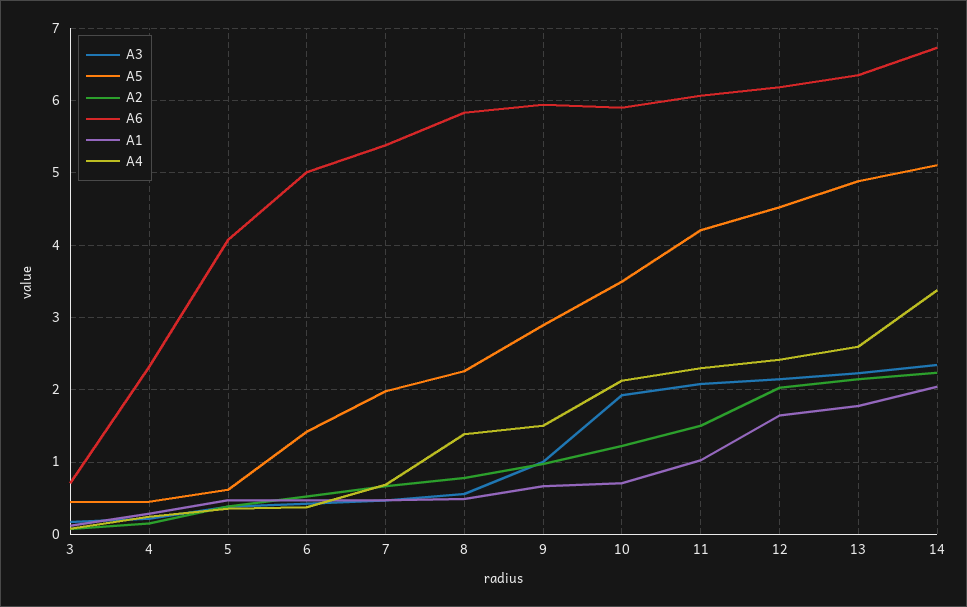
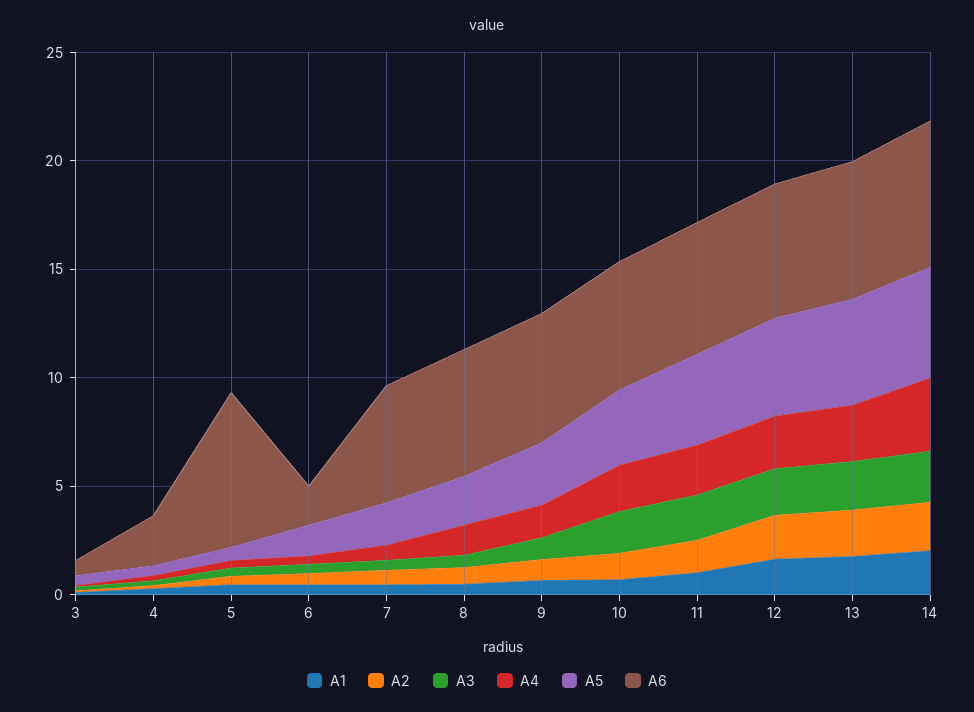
  {
    "A3": {
      "3": 0.2,
      "4": 0.2,
      "5": 0.4,
      "6": 0.4,
      "7": 0.5,
      "8": 0.6,
      "9": 1,
      "10": 1.9,
      "11": 2.1,
      "12": 2.1,
      "13": 2.2,
      "14": 2.3
    },
    "A5": {
      "3": 0.4,
      "4": 0.5,
      "5": 0.6,
      "6": 1.4,
      "7": 2,
      "8": 2.3,
      "9": 2.9,
      "10": 3.5,
      "11": 4.2,
      "12": 4.5,
      "13": 4.9,
      "14": 5.1
    },
    "A2": {
      "3": 0.1,
      "4": 0.2,
      "5": 0.4,
      "6": 0.5,
      "7": 0.7,
      "8": 0.8,
      "9": 1,
      "10": 1.2,
      "11": 1.5,
      "12": 2,
      "13": 2.1,
      "14": 2.2
    },
    "A6": {
      "3": 0.7,
      "4": 2.3,
-     "5": 4.1,
+     "5": 7,
-     "6": 5,
+     "6": 2,
      "7": 5.4,
      "8": 5.8,
      "9": 5.9,
      "10": 5.9,
      "11": 6.1,
      "12": 6.2,
      "13": 6.3,
      "14": 6.7
    },
    "A1": {
      "3": 0.1,
      "4": 0.3,
      "5": 0.5,
      "6": 0.5,
      "7": 0.5,
      "8": 0.5,
      "9": 0.7,
      "10": 0.7,
      "11": 1,
      "12": 1.6,
      "13": 1.8,
      "14": 2
    },
    "A4": {
      "3": 0.1,
      "4": 0.2,
      "5": 0.4,
      "6": 0.4,
      "7": 0.7,
      "8": 1.4,
      "9": 1.5,
      "10": 2.1,
      "11": 2.3,
      "12": 2.4,
      "13": 2.6,
      "14": 3.4
    }
  }

